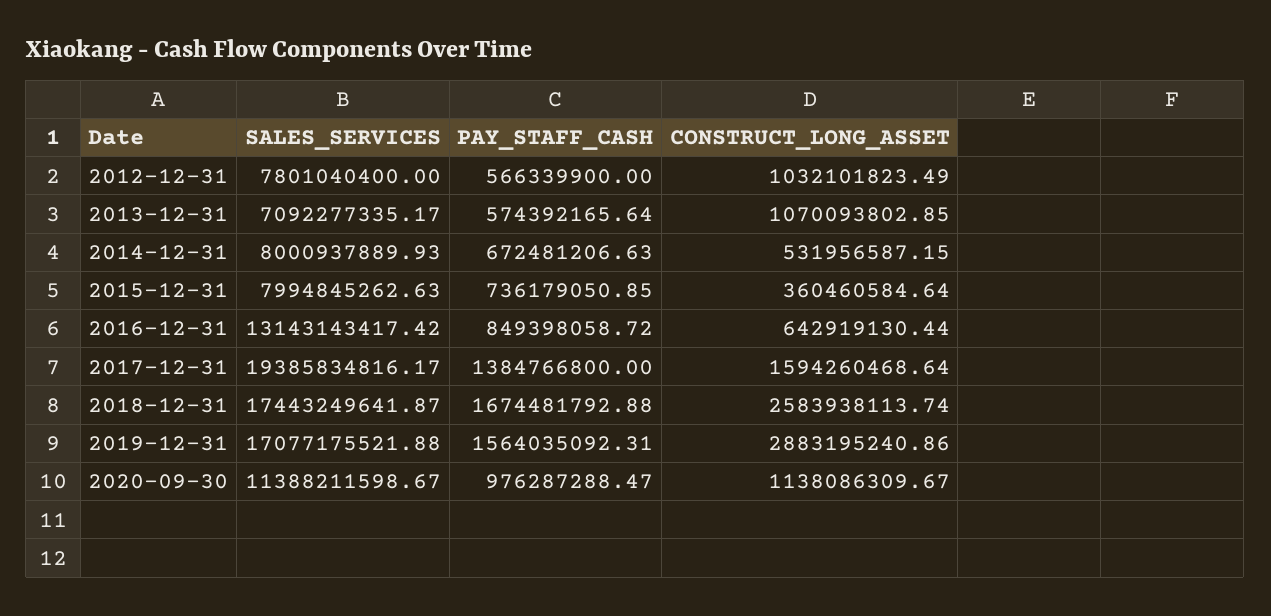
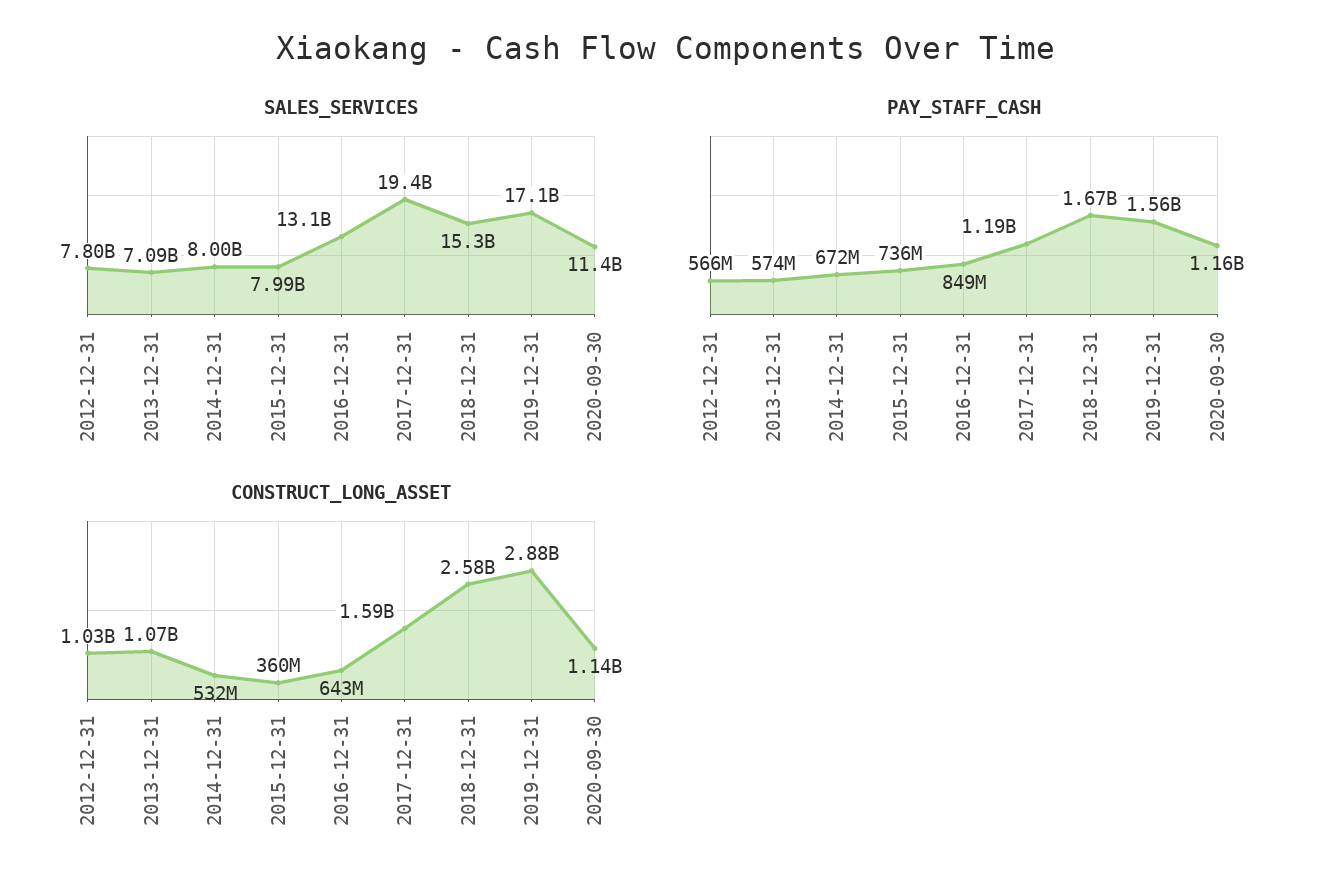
  {
    "SALES_SERVICES": {
      "2012-12-31": 7801040400,
      "2013-12-31": 7092277335.17,
      "2014-12-31": 8000937889.93,
      "2015-12-31": 7994845262.63,
      "2016-12-31": 13143143417.42,
      "2017-12-31": 19385834816.17,
-     "2018-12-31": 17443249641.87,
+     "2018-12-31": 15300000000,
      "2019-12-31": 17077175521.88,
      "2020-09-30": 11388211598.67
    },
    "PAY_STAFF_CASH": {
      "2012-12-31": 566339900,
      "2013-12-31": 574392165.64,
      "2014-12-31": 672481206.63,
      "2015-12-31": 736179050.85,
      "2016-12-31": 849398058.72,
-     "2017-12-31": 1384766800,
+     "2017-12-31": 1190000000,
      "2018-12-31": 1674481792.88,
      "2019-12-31": 1564035092.31,
-     "2020-09-30": 976287288.47
+     "2020-09-30": 1160000000
    },
    "CONSTRUCT_LONG_ASSET": {
      "2012-12-31": 1032101823.49,
      "2013-12-31": 1070093802.85,
      "2014-12-31": 531956587.15,
      "2015-12-31": 360460584.64,
      "2016-12-31": 642919130.44,
      "2017-12-31": 1594260468.64,
      "2018-12-31": 2583938113.74,
      "2019-12-31": 2883195240.86,
      "2020-09-30": 1138086309.67
    }
  }

